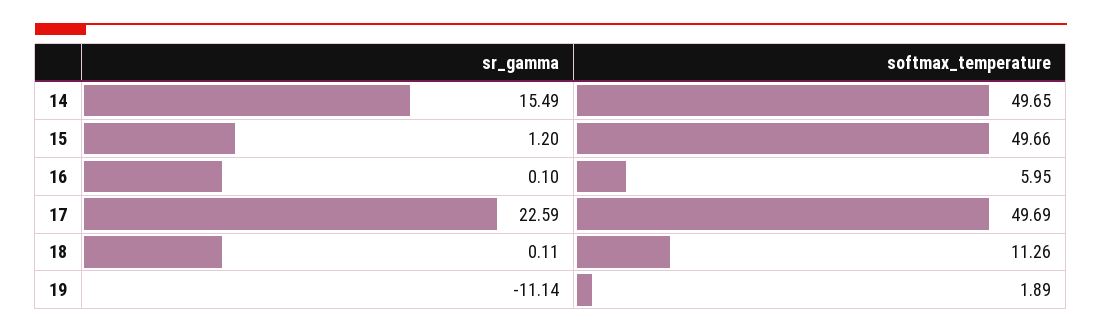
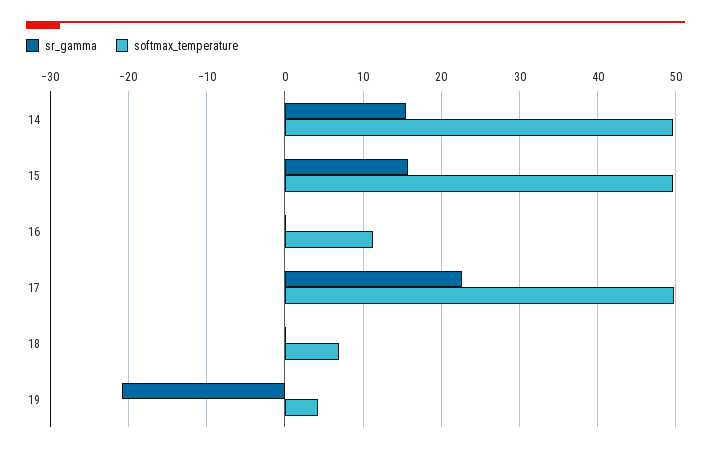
  {
    "sr_gamma": {
      "14": 15.49,
-     "15": 1.2,
+     "15": 16,
      "16": 0.1,
      "17": 22.59,
      "18": 0.11,
-     "19": -11.14
+     "19": -21
    },
    "softmax_temperature": {
      "14": 49.65,
      "15": 49.66,
-     "16": 5.95,
+     "16": 11,
      "17": 49.69,
-     "18": 11.26,
+     "18": 7,
-     "19": 1.89
+     "19": 4
    }
  }

